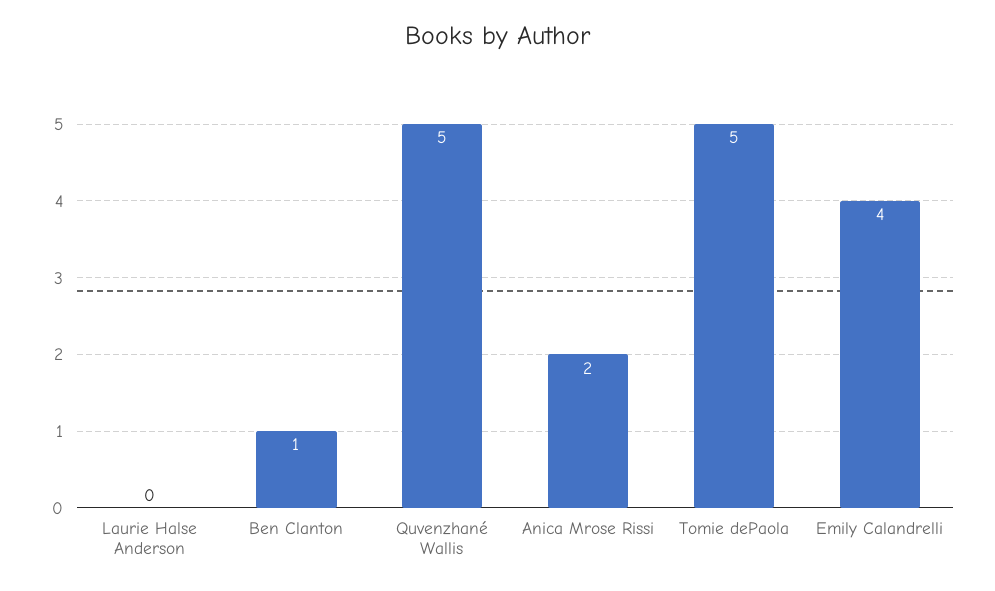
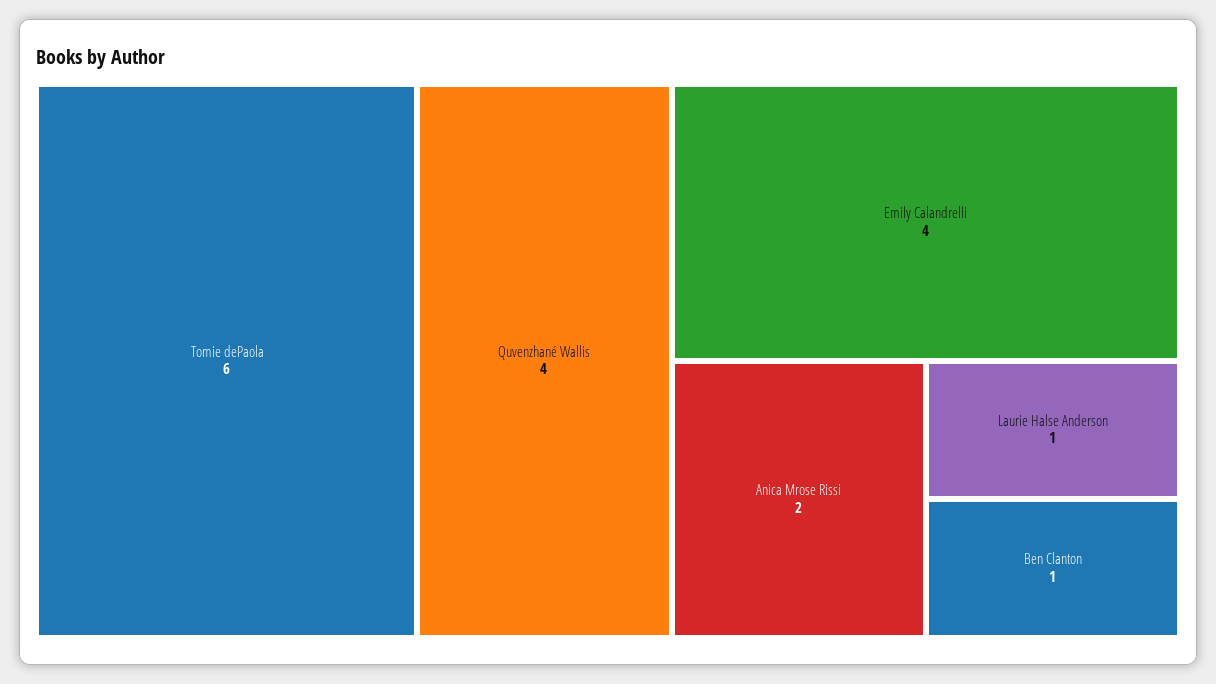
  {
-   "Laurie Halse Anderson": 0,
+   "Laurie Halse Anderson": 1,
    "Ben Clanton": 1,
-   "Quvenzhané Wallis": 5,
+   "Quvenzhané Wallis": 4,
    "Anica Mrose Rissi": 2,
-   "Tomie dePaola": 5,
+   "Tomie dePaola": 6,
    "Emily Calandrelli": 4
  }

